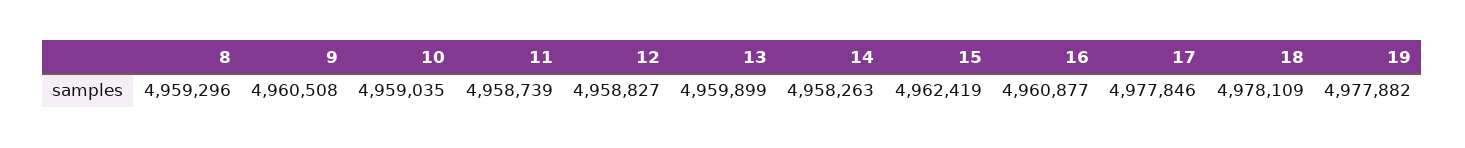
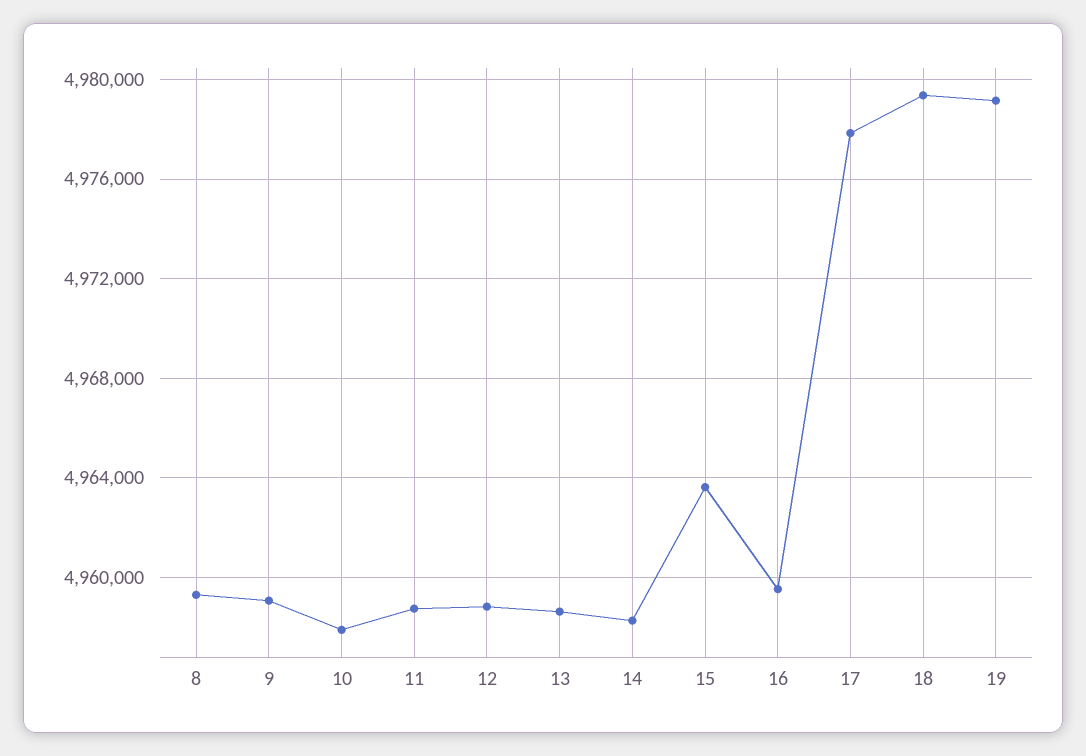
  {
    "8": 4959296,
-   "9": 4960508,
+   "9": 4959000,
-   "10": 4959035,
+   "10": 4958000,
    "11": 4958739,
    "12": 4958827,
-   "13": 4959899,
+   "13": 4958500,
    "14": 4958263,
-   "15": 4962419,
+   "15": 4963500,
-   "16": 4960877,
+   "16": 4959500,
    "17": 4977846,
-   "18": 4978109,
+   "18": 4979500,
-   "19": 4977882
+   "19": 4979000
  }

